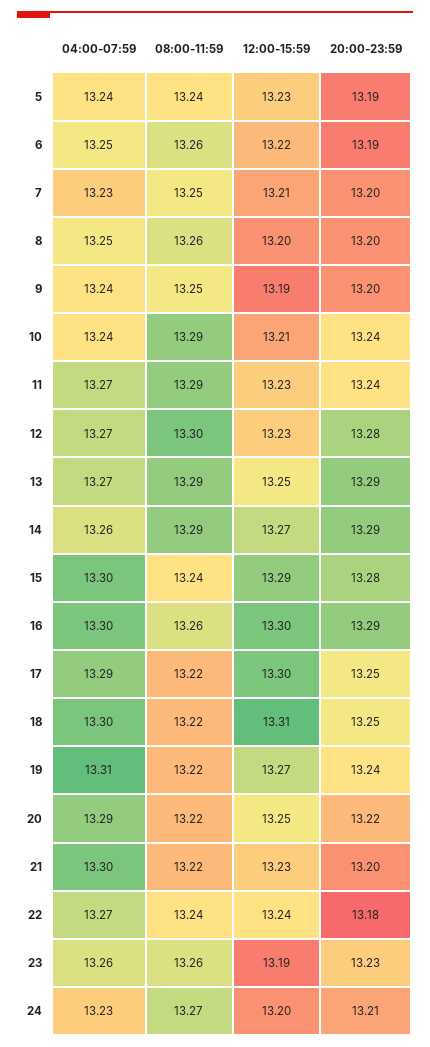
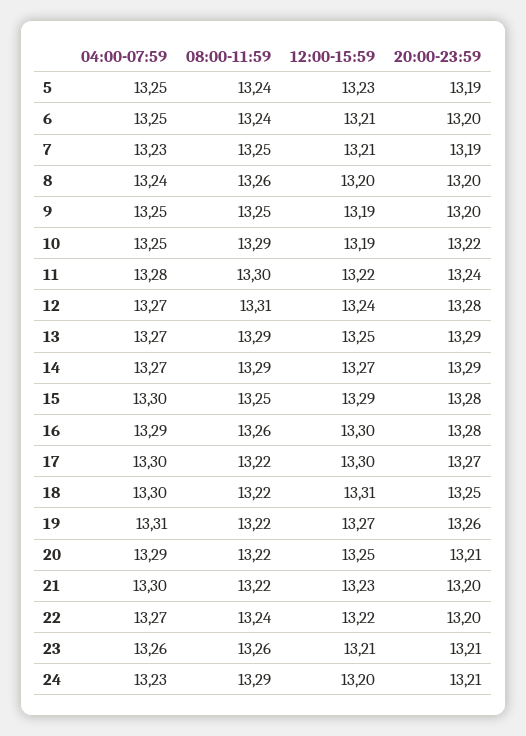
  {
    "04:00-07:59": {
-     "5": 13.24,
+     "5": 13.25,
      "6": 13.25,
      "7": 13.23,
-     "8": 13.25,
+     "8": 13.24,
-     "9": 13.24,
+     "9": 13.25,
-     "10": 13.24,
+     "10": 13.25,
-     "11": 13.27,
+     "11": 13.28,
      "12": 13.27,
      "13": 13.27,
-     "14": 13.26,
+     "14": 13.27,
      "15": 13.3,
-     "16": 13.3,
+     "16": 13.29,
-     "17": 13.29,
+     "17": 13.3,
      "18": 13.3,
      "19": 13.31,
      "20": 13.29,
      "21": 13.3,
      "22": 13.27,
      "23": 13.26,
      "24": 13.23
    },
    "08:00-11:59": {
      "5": 13.24,
-     "6": 13.26,
+     "6": 13.24,
      "7": 13.25,
      "8": 13.26,
      "9": 13.25,
      "10": 13.29,
-     "11": 13.29,
+     "11": 13.3,
-     "12": 13.3,
+     "12": 13.31,
      "13": 13.29,
      "14": 13.29,
-     "15": 13.24,
+     "15": 13.25,
      "16": 13.26,
      "17": 13.22,
      "18": 13.22,
      "19": 13.22,
      "20": 13.22,
      "21": 13.22,
      "22": 13.24,
      "23": 13.26,
-     "24": 13.27
+     "24": 13.29
    },
    "12:00-15:59": {
      "5": 13.23,
-     "6": 13.22,
+     "6": 13.21,
      "7": 13.21,
      "8": 13.2,
      "9": 13.19,
-     "10": 13.21,
+     "10": 13.19,
-     "11": 13.23,
+     "11": 13.22,
-     "12": 13.23,
+     "12": 13.24,
      "13": 13.25,
      "14": 13.27,
      "15": 13.29,
      "16": 13.3,
      "17": 13.3,
      "18": 13.31,
      "19": 13.27,
      "20": 13.25,
      "21": 13.23,
-     "22": 13.24,
+     "22": 13.22,
-     "23": 13.19,
+     "23": 13.21,
      "24": 13.2
    },
    "20:00-23:59": {
      "5": 13.19,
-     "6": 13.19,
+     "6": 13.2,
-     "7": 13.2,
+     "7": 13.19,
      "8": 13.2,
      "9": 13.2,
-     "10": 13.24,
+     "10": 13.22,
      "11": 13.24,
      "12": 13.28,
      "13": 13.29,
      "14": 13.29,
      "15": 13.28,
-     "16": 13.29,
+     "16": 13.28,
-     "17": 13.25,
+     "17": 13.27,
      "18": 13.25,
-     "19": 13.24,
+     "19": 13.26,
-     "20": 13.22,
+     "20": 13.21,
      "21": 13.2,
-     "22": 13.18,
+     "22": 13.2,
-     "23": 13.23,
+     "23": 13.21,
      "24": 13.21
    }
  }

